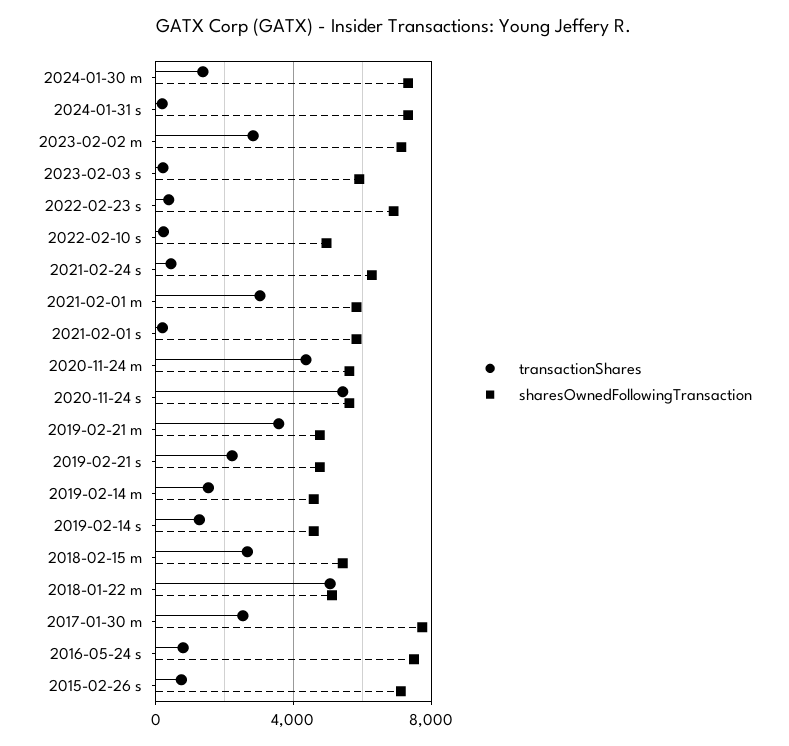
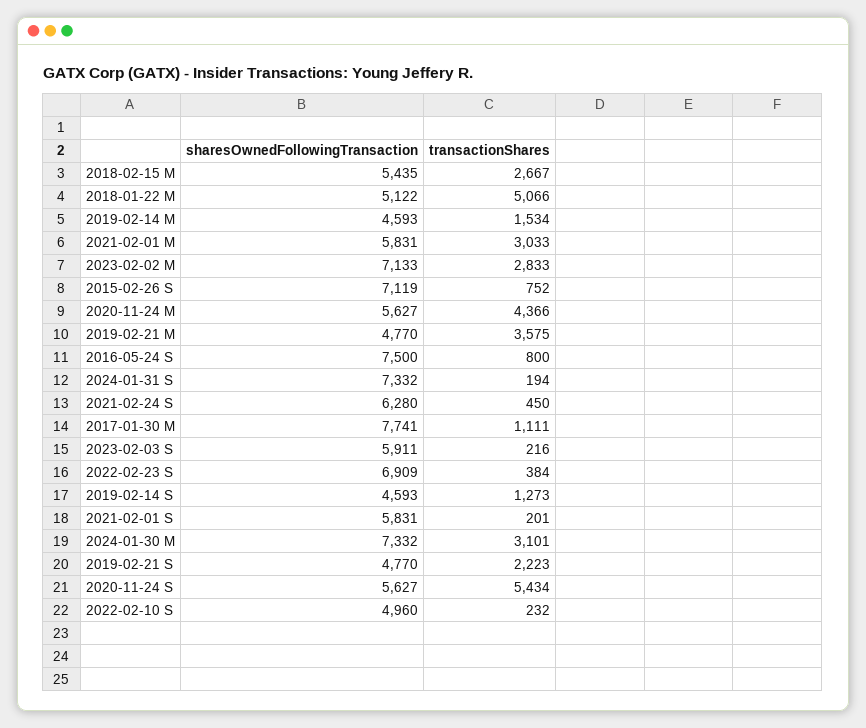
  {
    "transactionShares": {
-     "2024-01-30 m": 1500,
+     "2024-01-30 m": 3101,
      "2024-01-31 s": 194,
      "2023-02-02 m": 2833,
      "2023-02-03 s": 216,
      "2022-02-23 s": 384,
      "2022-02-10 s": 232,
      "2021-02-24 s": 450,
      "2021-02-01 m": 3033,
      "2021-02-01 s": 201,
      "2020-11-24 m": 4366,
      "2020-11-24 s": 5434,
      "2019-02-21 m": 3575,
      "2019-02-21 s": 2223,
      "2019-02-14 m": 1534,
      "2019-02-14 s": 1273,
      "2018-02-15 m": 2667,
      "2018-01-22 m": 5066,
-     "2017-01-30 m": 2500,
+     "2017-01-30 m": 1111,
      "2016-05-24 s": 800,
      "2015-02-26 s": 752
    },
    "sharesOwnedFollowingTransaction": {
      "2024-01-30 m": 7332,
      "2024-01-31 s": 7332,
      "2023-02-02 m": 7133,
      "2023-02-03 s": 5911,
      "2022-02-23 s": 6909,
      "2022-02-10 s": 4960,
      "2021-02-24 s": 6280,
      "2021-02-01 m": 5831,
      "2021-02-01 s": 5831,
      "2020-11-24 m": 5627,
      "2020-11-24 s": 5627,
      "2019-02-21 m": 4770,
      "2019-02-21 s": 4770,
      "2019-02-14 m": 4593,
      "2019-02-14 s": 4593,
      "2018-02-15 m": 5435,
      "2018-01-22 m": 5122,
      "2017-01-30 m": 7741,
      "2016-05-24 s": 7500,
      "2015-02-26 s": 7119
    }
  }

